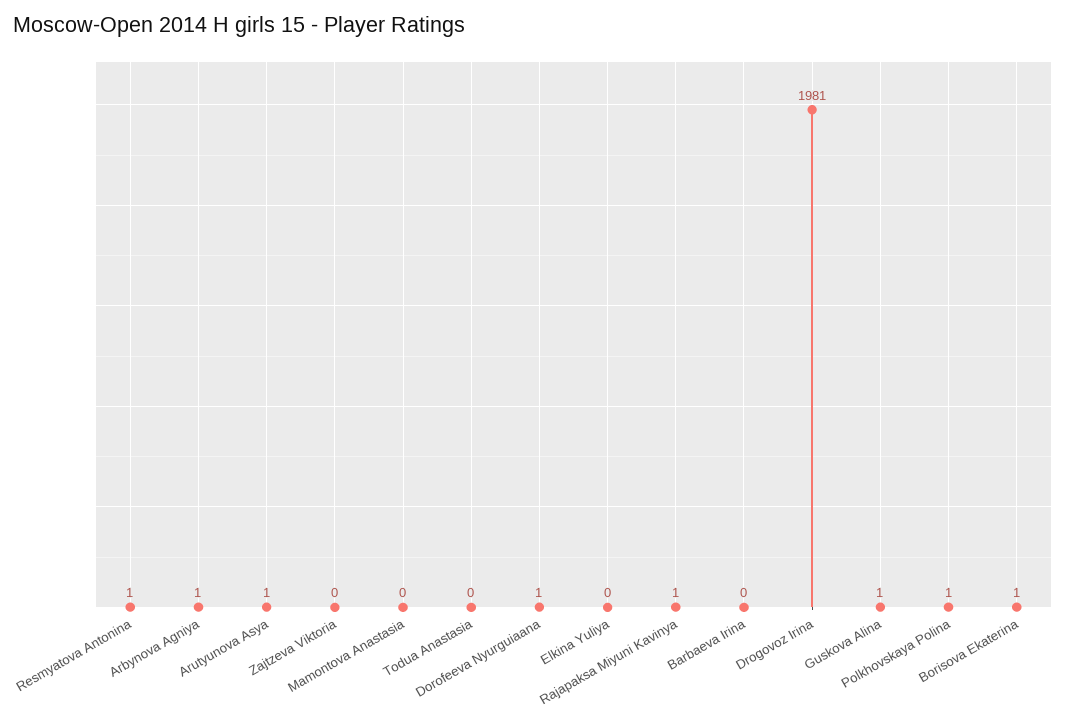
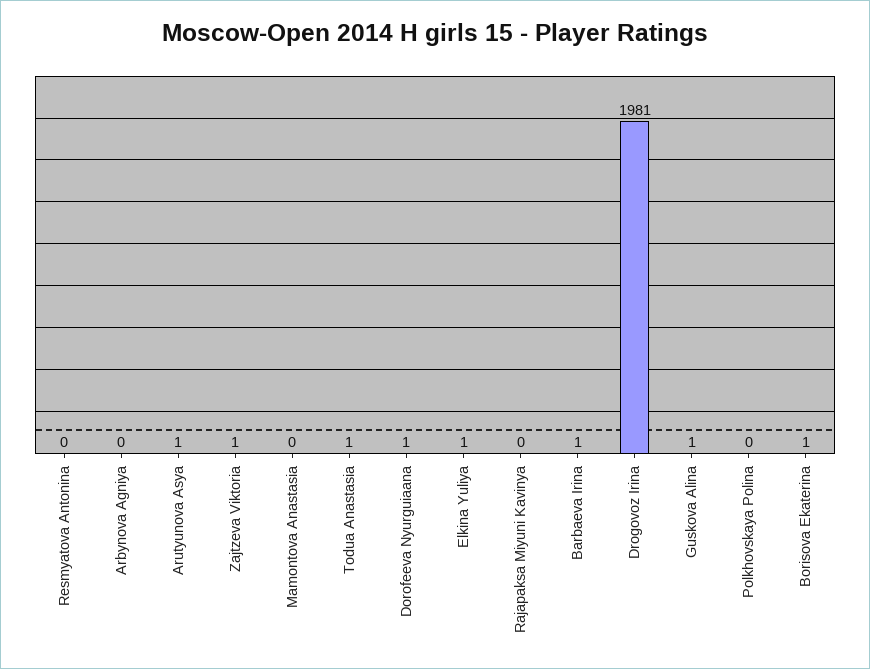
  {
-   "Resmyatova Antonina": 1,
+   "Resmyatova Antonina": 0,
-   "Arbynova Agniya": 1,
+   "Arbynova Agniya": 0,
    "Arutyunova Asya": 1,
-   "Zajtzeva Viktoria": 0,
+   "Zajtzeva Viktoria": 1,
    "Mamontova Anastasia": 0,
-   "Todua Anastasia": 0,
+   "Todua Anastasia": 1,
    "Dorofeeva Nyurguiaana": 1,
-   "Elkina Yuliya": 0,
+   "Elkina Yuliya": 1,
-   "Rajapaksa Miyuni Kavinya": 1,
+   "Rajapaksa Miyuni Kavinya": 0,
-   "Barbaeva Irina": 0,
+   "Barbaeva Irina": 1,
    "Drogovoz Irina": 1981,
    "Guskova Alina": 1,
-   "Polkhovskaya Polina": 1,
+   "Polkhovskaya Polina": 0,
    "Borisova Ekaterina": 1
  }

